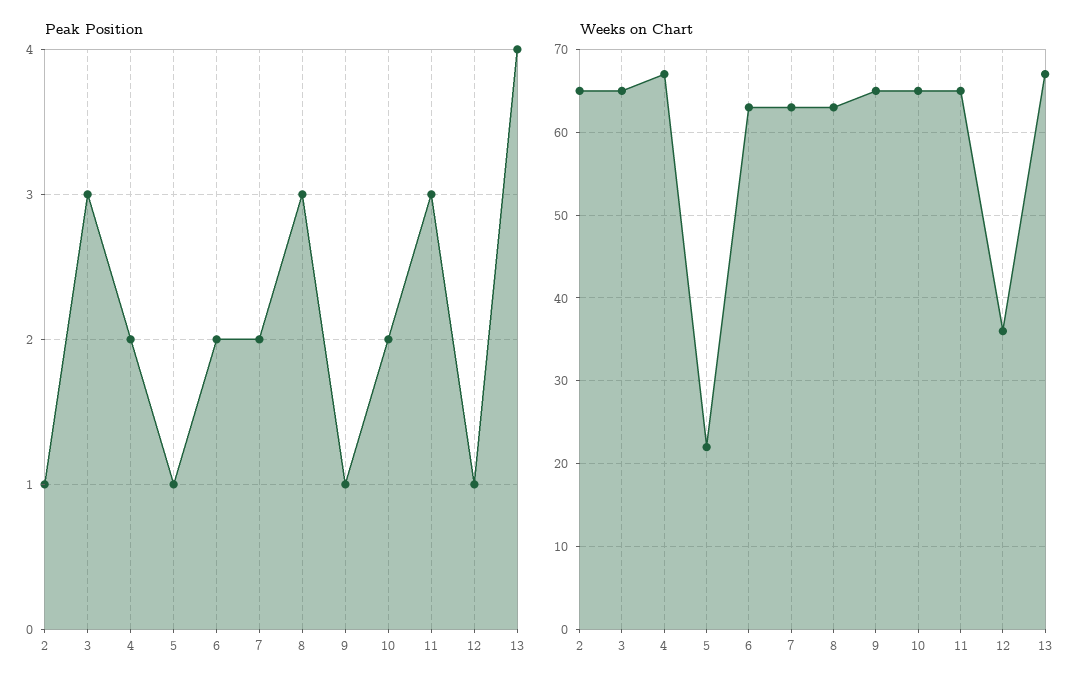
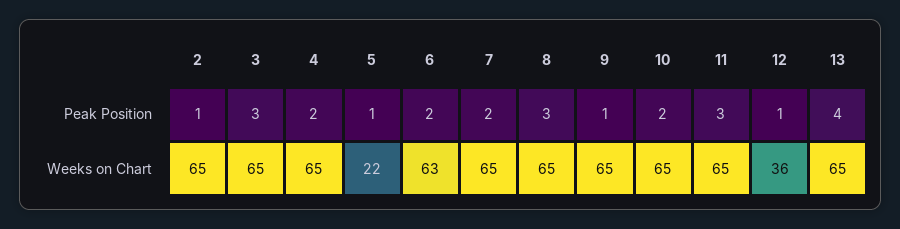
  {
    "Peak Position": {
      "2": 1,
      "3": 3,
      "4": 2,
      "5": 1,
      "6": 2,
      "7": 2,
      "8": 3,
      "9": 1,
      "10": 2,
      "11": 3,
      "12": 1,
      "13": 4
    },
    "Weeks on Chart": {
      "2": 65,
      "3": 65,
-     "4": 67,
+     "4": 65,
      "5": 22,
      "6": 63,
-     "7": 63,
+     "7": 65,
-     "8": 63,
+     "8": 65,
      "9": 65,
      "10": 65,
      "11": 65,
      "12": 36,
-     "13": 67
+     "13": 65
    }
  }

